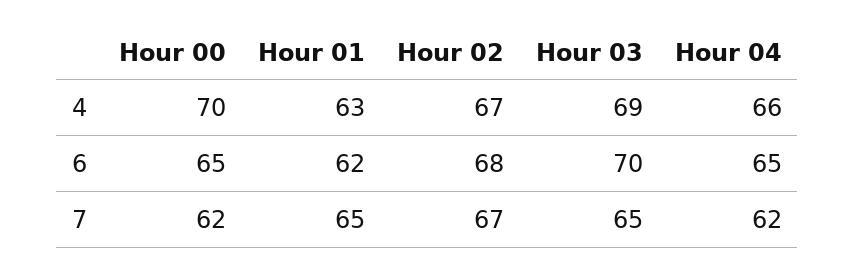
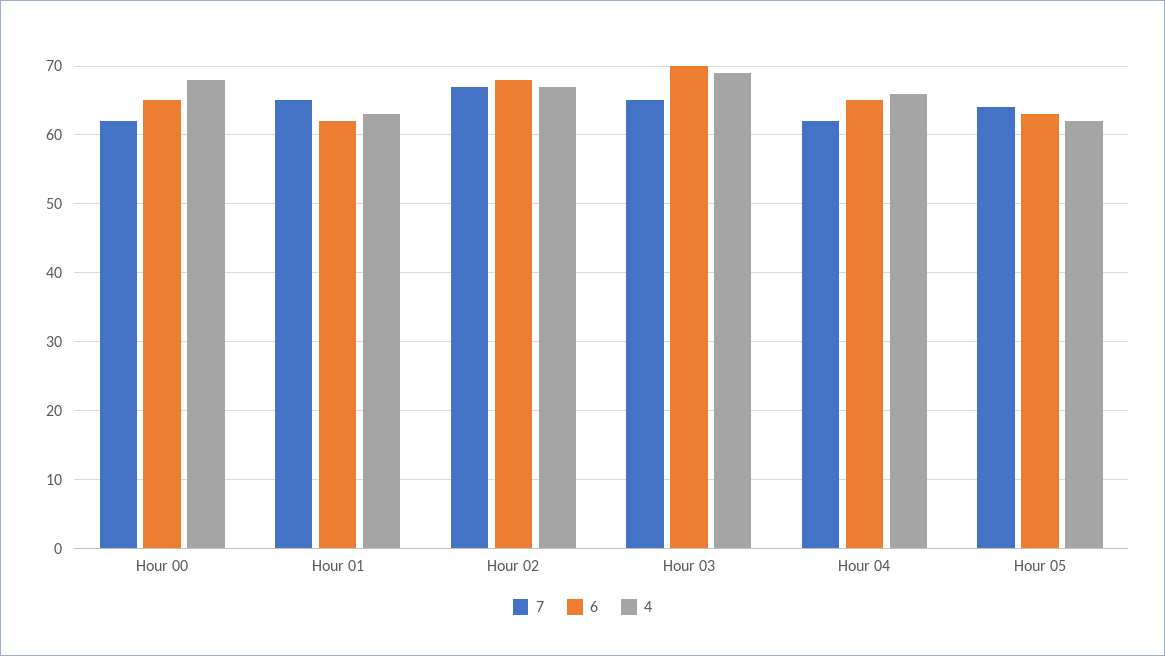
  {
    "4": {
-     "Hour 00": 70,
+     "Hour 00": 68,
      "Hour 01": 63,
      "Hour 02": 67,
      "Hour 03": 69,
-     "Hour 04": 66
+     "Hour 04": 66,
+     "Hour 05": 62
    },
    "6": {
      "Hour 00": 65,
      "Hour 01": 62,
      "Hour 02": 68,
      "Hour 03": 70,
-     "Hour 04": 65
+     "Hour 04": 65,
+     "Hour 05": 63
    },
    "7": {
      "Hour 00": 62,
      "Hour 01": 65,
      "Hour 02": 67,
      "Hour 03": 65,
-     "Hour 04": 62
+     "Hour 04": 62,
+     "Hour 05": 64
    }
  }

